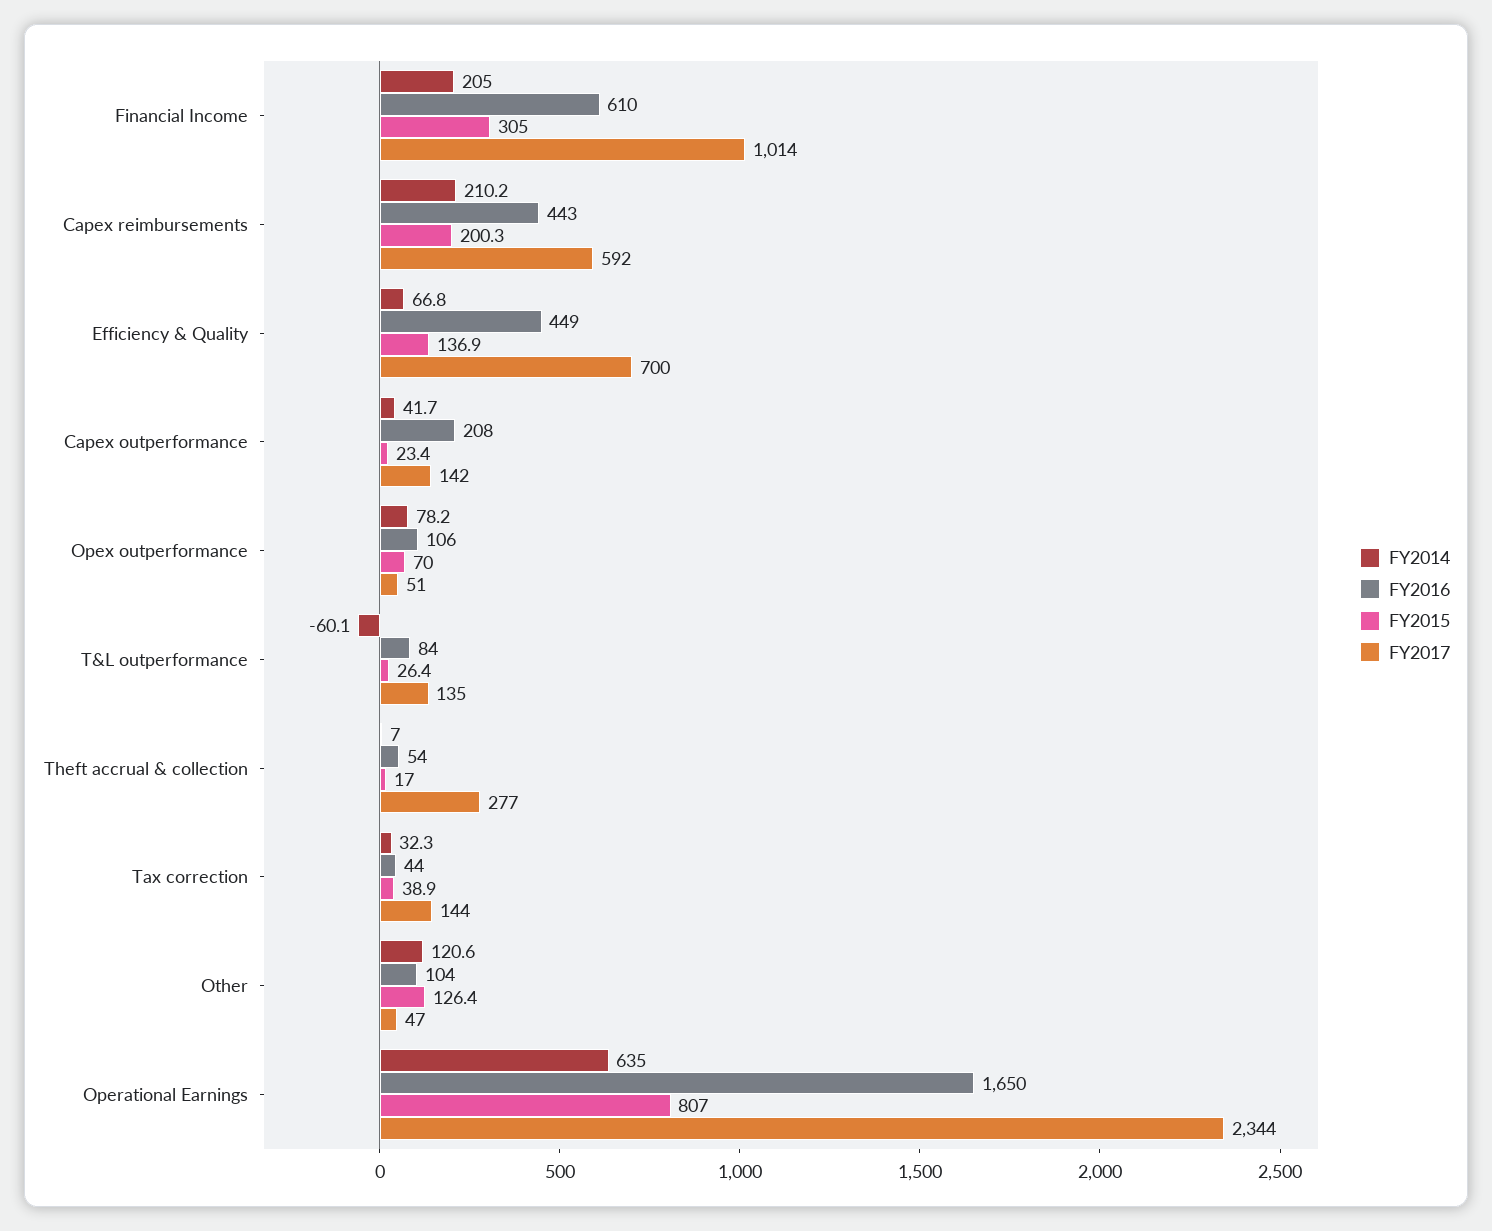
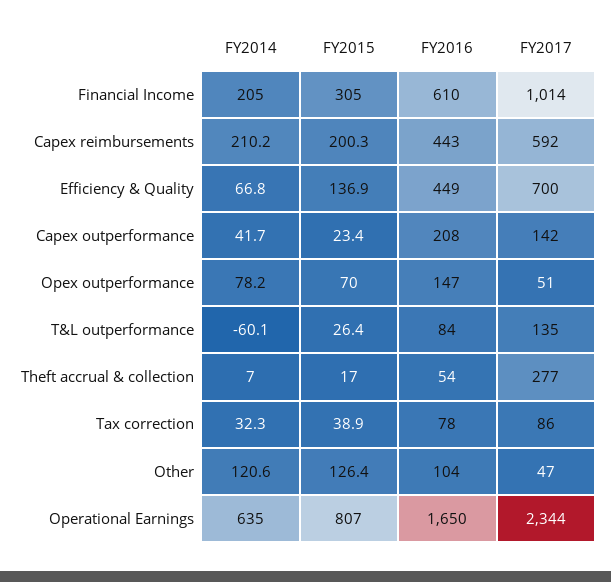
  {
    "FY2014": {
      "Financial Income": 205,
      "Capex reimbursements": 210.2,
      "Efficiency & Quality": 66.8,
      "Capex outperformance": 41.7,
      "Opex outperformance": 78.2,
      "T&L outperformance": -60.1,
      "Theft accrual & collection": 7,
      "Tax correction": 32.3,
      "Other": 120.6,
      "Operational Earnings": 635
    },
    "FY2016": {
      "Financial Income": 610,
      "Capex reimbursements": 443,
      "Efficiency & Quality": 449,
      "Capex outperformance": 208,
-     "Opex outperformance": 106,
+     "Opex outperformance": 147,
      "T&L outperformance": 84,
      "Theft accrual & collection": 54,
-     "Tax correction": 44,
+     "Tax correction": 78,
      "Other": 104,
      "Operational Earnings": 1650
    },
    "FY2015": {
      "Financial Income": 305,
      "Capex reimbursements": 200.3,
      "Efficiency & Quality": 136.9,
      "Capex outperformance": 23.4,
      "Opex outperformance": 70,
      "T&L outperformance": 26.4,
      "Theft accrual & collection": 17,
      "Tax correction": 38.9,
      "Other": 126.4,
      "Operational Earnings": 807
    },
    "FY2017": {
      "Financial Income": 1014,
      "Capex reimbursements": 592,
      "Efficiency & Quality": 700,
      "Capex outperformance": 142,
      "Opex outperformance": 51,
      "T&L outperformance": 135,
      "Theft accrual & collection": 277,
-     "Tax correction": 144,
+     "Tax correction": 86,
      "Other": 47,
      "Operational Earnings": 2344
    }
  }

